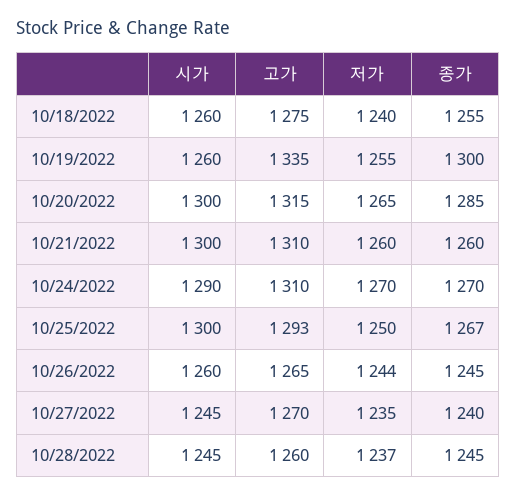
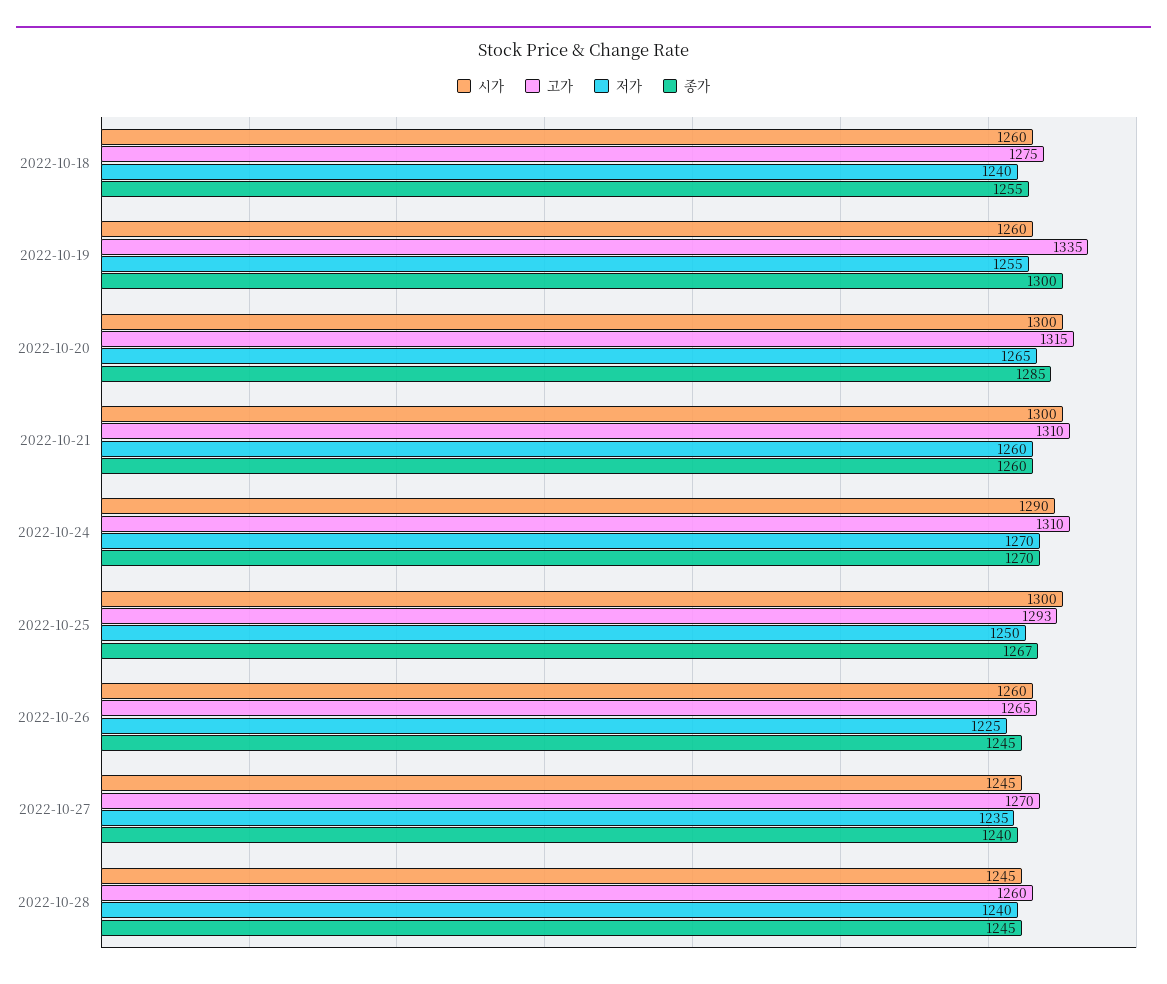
  {
    "시가": {
      "10/18/2022": 1260,
      "10/19/2022": 1260,
      "10/20/2022": 1300,
      "10/21/2022": 1300,
      "10/24/2022": 1290,
      "10/25/2022": 1300,
      "10/26/2022": 1260,
      "10/27/2022": 1245,
      "10/28/2022": 1245
    },
    "고가": {
      "10/18/2022": 1275,
      "10/19/2022": 1335,
      "10/20/2022": 1315,
      "10/21/2022": 1310,
      "10/24/2022": 1310,
      "10/25/2022": 1293,
      "10/26/2022": 1265,
      "10/27/2022": 1270,
      "10/28/2022": 1260
    },
    "저가": {
      "10/18/2022": 1240,
      "10/19/2022": 1255,
      "10/20/2022": 1265,
      "10/21/2022": 1260,
      "10/24/2022": 1270,
      "10/25/2022": 1250,
-     "10/26/2022": 1244,
+     "10/26/2022": 1225,
      "10/27/2022": 1235,
-     "10/28/2022": 1237
+     "10/28/2022": 1240
    },
    "종가": {
      "10/18/2022": 1255,
      "10/19/2022": 1300,
      "10/20/2022": 1285,
      "10/21/2022": 1260,
      "10/24/2022": 1270,
      "10/25/2022": 1267,
      "10/26/2022": 1245,
      "10/27/2022": 1240,
      "10/28/2022": 1245
    }
  }

